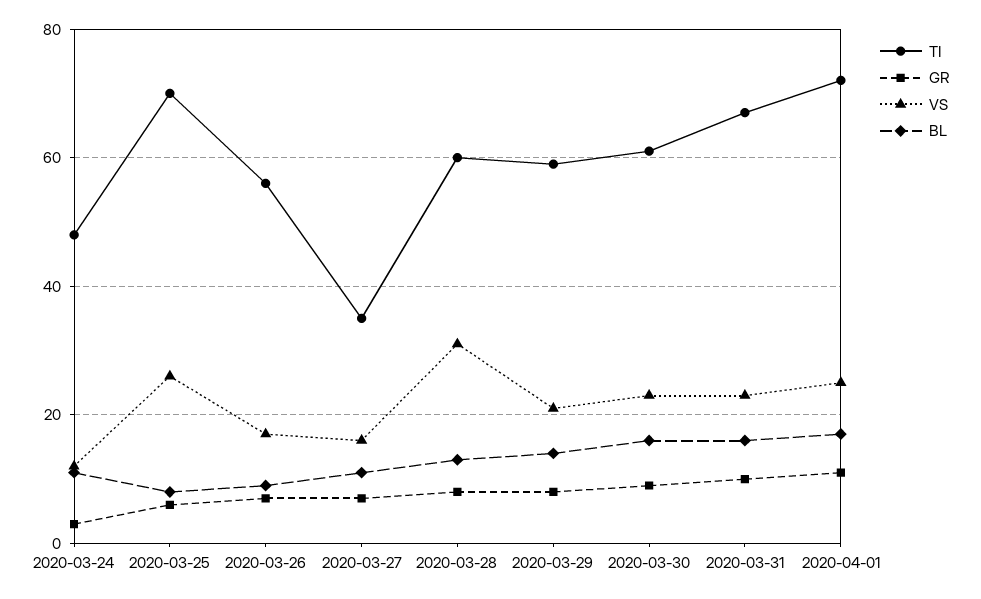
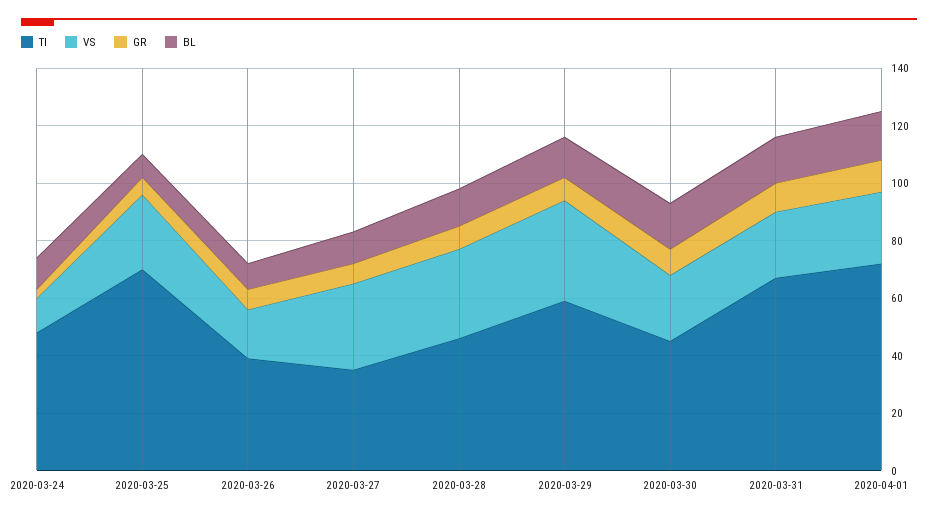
  {
    "TI": {
      "2020-03-24": 50,
      "2020-03-25": 70,
-     "2020-03-26": 55,
+     "2020-03-26": 40,
      "2020-03-27": 35,
-     "2020-03-28": 60,
+     "2020-03-28": 45,
      "2020-03-29": 60,
-     "2020-03-30": 60,
+     "2020-03-30": 45,
      "2020-03-31": 65,
      "2020-04-01": 70
    },
    "GR": {
      "2020-03-24": 5,
      "2020-03-25": 5,
      "2020-03-26": 5,
      "2020-03-27": 5,
      "2020-03-28": 10,
      "2020-03-29": 10,
      "2020-03-30": 10,
      "2020-03-31": 10,
      "2020-04-01": 10
    },
    "VS": {
      "2020-03-24": 10,
      "2020-03-25": 25,
      "2020-03-26": 15,
-     "2020-03-27": 15,
+     "2020-03-27": 30,
      "2020-03-28": 30,
-     "2020-03-29": 20,
+     "2020-03-29": 35,
      "2020-03-30": 25,
      "2020-03-31": 25,
      "2020-04-01": 25
    },
    "BL": {
      "2020-03-24": 10,
      "2020-03-25": 10,
      "2020-03-26": 10,
      "2020-03-27": 10,
      "2020-03-28": 15,
      "2020-03-29": 15,
      "2020-03-30": 15,
      "2020-03-31": 15,
      "2020-04-01": 15
    }
  }

